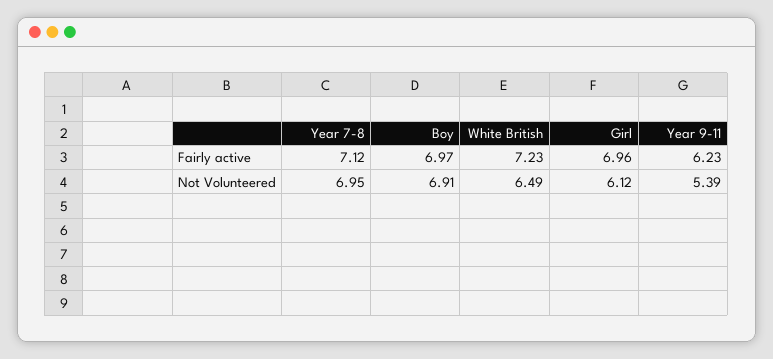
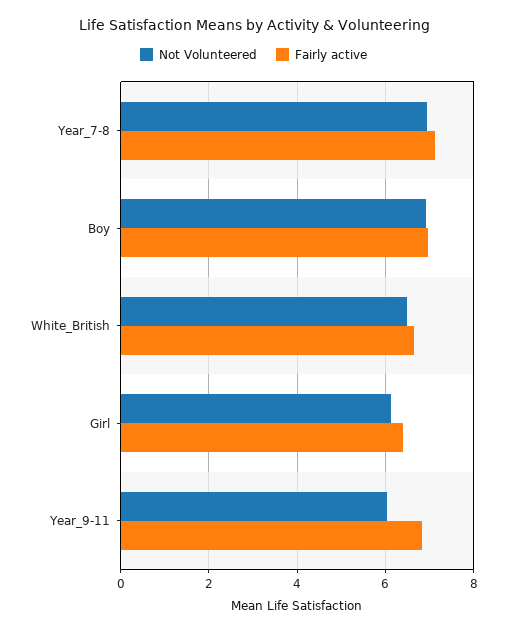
  {
    "Fairly active": {
      "Year 7-8": 7.12,
      "Boy": 6.97,
-     "White British": 7.23,
+     "White British": 6.6,
-     "Girl": 6.96,
+     "Girl": 6.4,
-     "Year 9-11": 6.23
+     "Year 9-11": 6.8
    },
    "Not Volunteered": {
      "Year 7-8": 6.95,
      "Boy": 6.91,
      "White British": 6.49,
      "Girl": 6.12,
-     "Year 9-11": 5.39
+     "Year 9-11": 6
    }
  }

